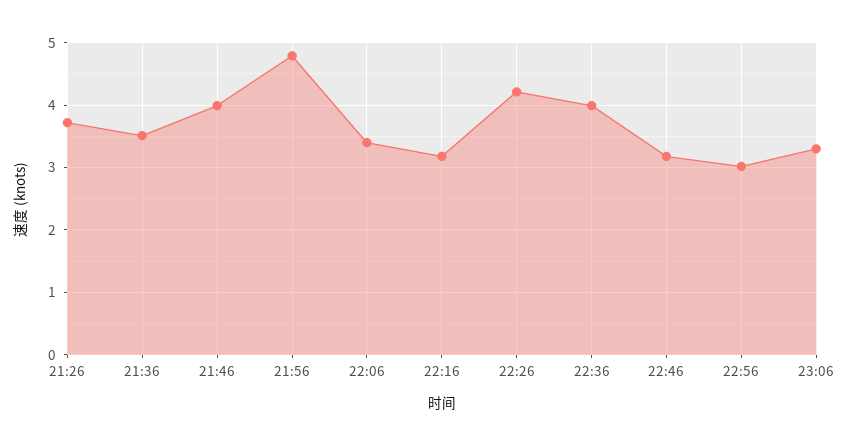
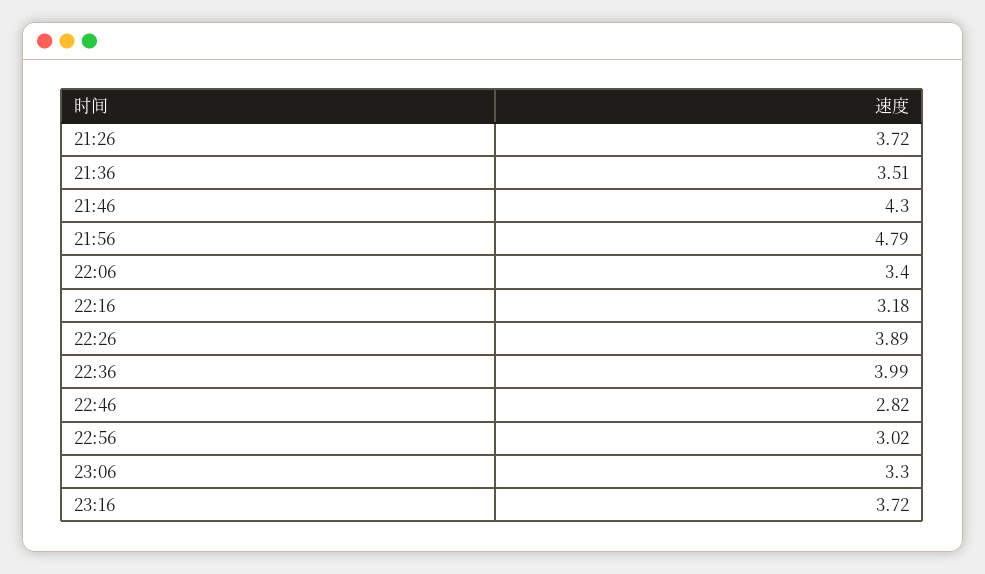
  {
    "21:26": 3.72,
    "21:36": 3.51,
-   "21:46": 4,
+   "21:46": 4.3,
    "21:56": 4.79,
    "22:06": 3.4,
    "22:16": 3.18,
-   "22:26": 4.2,
+   "22:26": 3.89,
    "22:36": 3.99,
-   "22:46": 3.2,
+   "22:46": 2.82,
    "22:56": 3.02,
-   "23:06": 3.3
+   "23:06": 3.3,
+   "23:16": 3.72
  }

